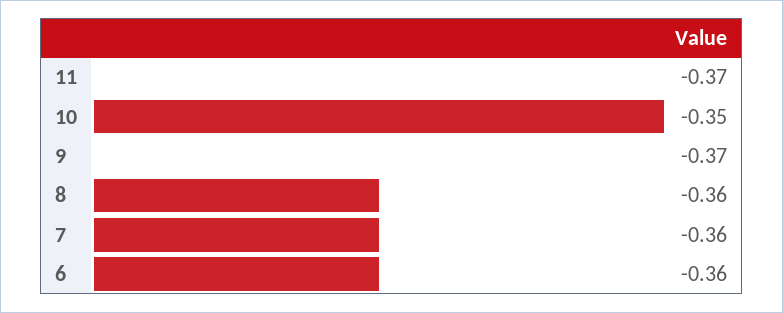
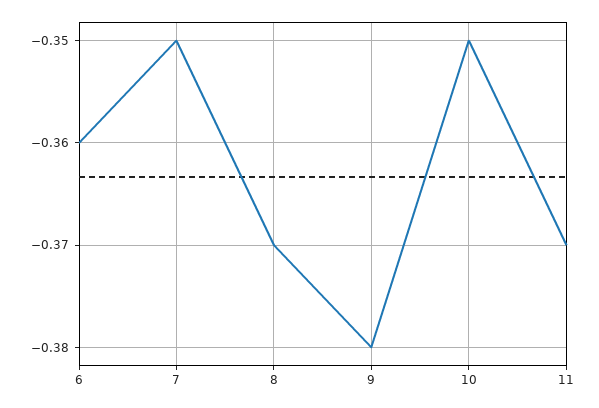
  {
    "11": -0.37,
    "10": -0.35,
-   "9": -0.37,
+   "9": -0.38,
-   "8": -0.36,
+   "8": -0.37,
-   "7": -0.36,
+   "7": -0.35,
    "6": -0.36
  }

